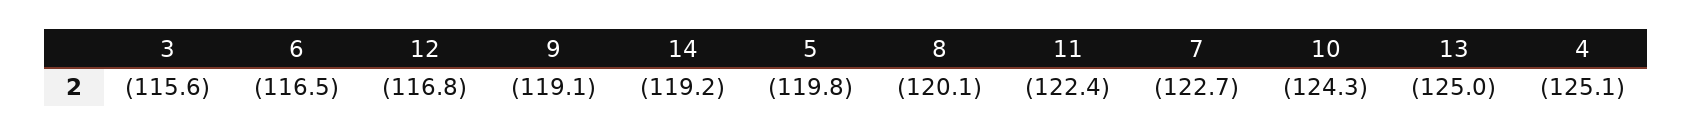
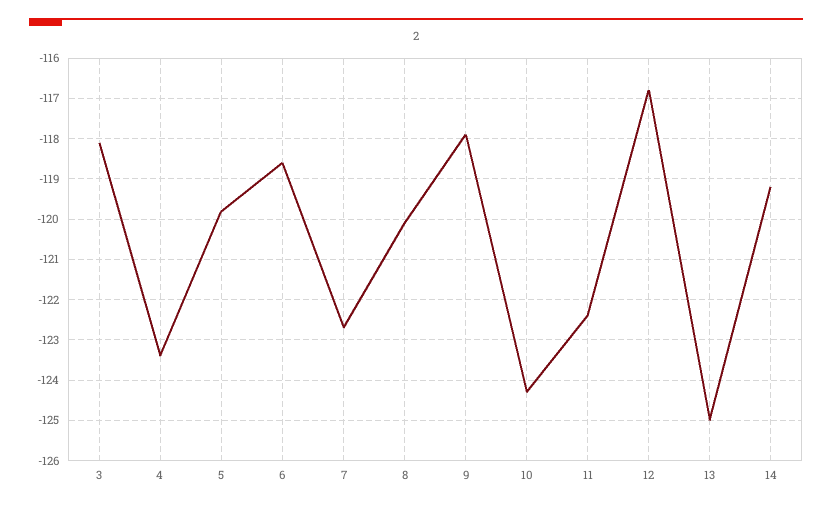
  {
-   "3": -115.6,
+   "3": -118,
-   "6": -116.5,
+   "6": -118.5,
    "12": -116.8,
-   "9": -119.1,
+   "9": -118,
    "14": -119.2,
    "5": -119.8,
    "8": -120.1,
    "11": -122.4,
    "7": -122.7,
    "10": -124.3,
    "13": -125,
-   "4": -125.1
+   "4": -123.5
  }

